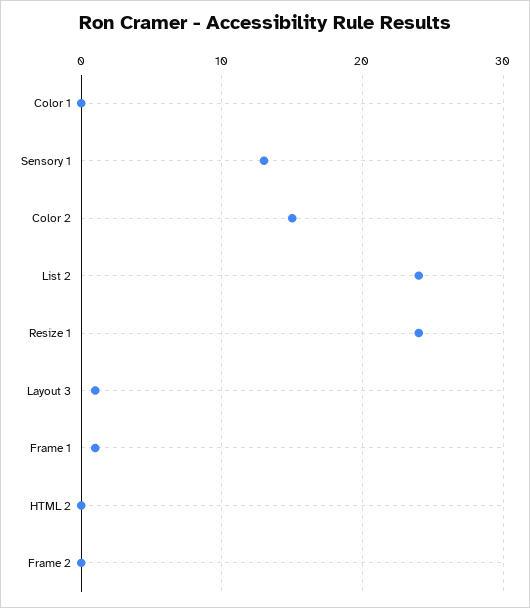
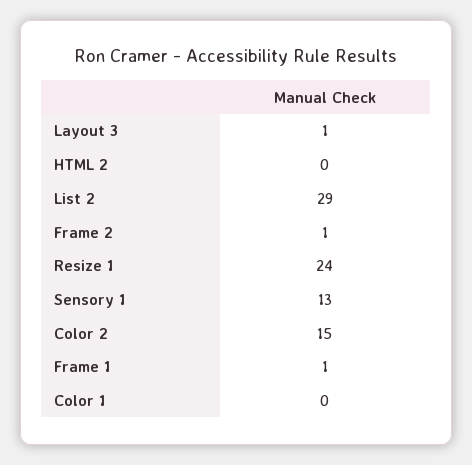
  {
    "Color 1": 0,
    "Sensory 1": 13,
    "Color 2": 15,
-   "List 2": 24,
+   "List 2": 29,
    "Resize 1": 24,
    "Layout 3": 1,
    "Frame 1": 1,
    "HTML 2": 0,
-   "Frame 2": 0
+   "Frame 2": 1
  }

